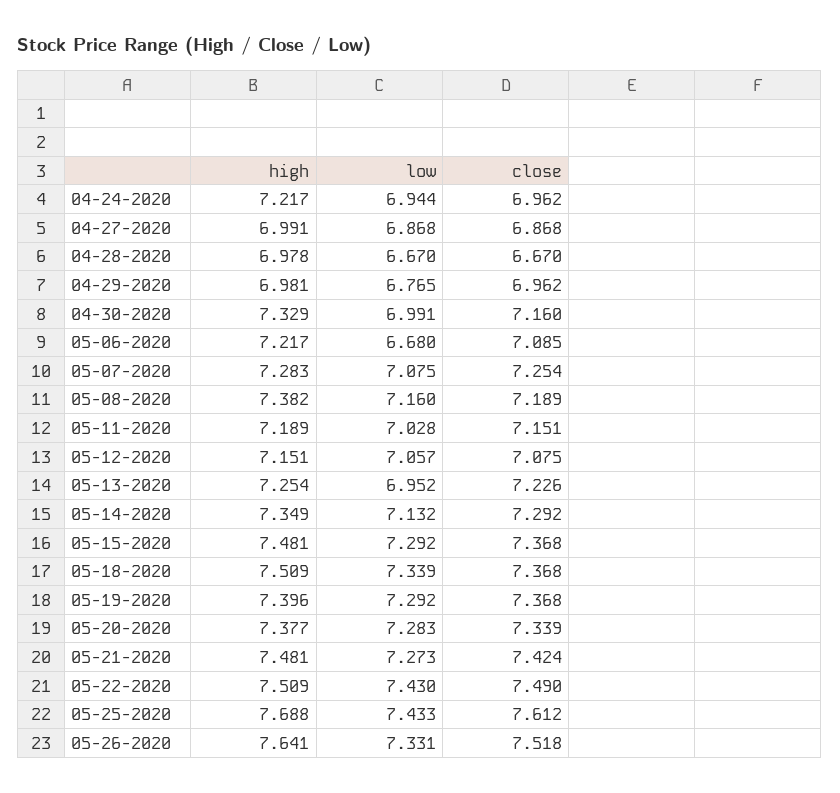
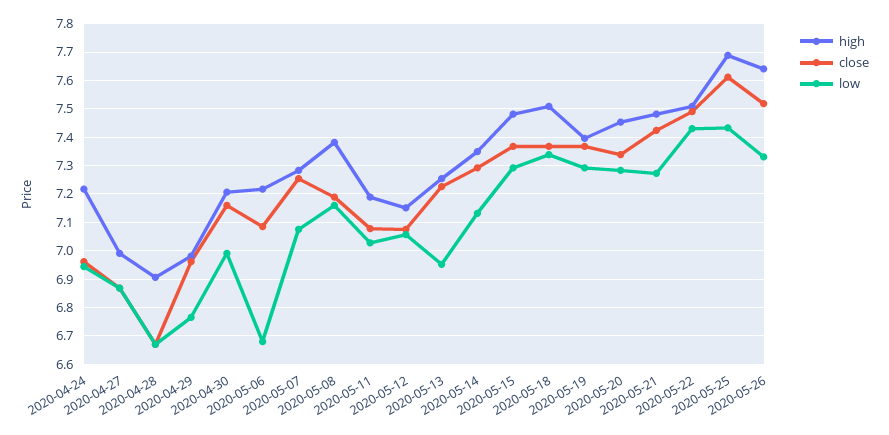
  {
    "high": {
      "04-24-2020": 7.217,
      "04-27-2020": 6.991,
-     "04-28-2020": 6.978,
+     "04-28-2020": 6.9,
      "04-29-2020": 6.981,
-     "04-30-2020": 7.329,
+     "04-30-2020": 7.2,
      "05-06-2020": 7.217,
      "05-07-2020": 7.283,
      "05-08-2020": 7.382,
      "05-11-2020": 7.189,
      "05-12-2020": 7.151,
      "05-13-2020": 7.254,
      "05-14-2020": 7.349,
      "05-15-2020": 7.481,
      "05-18-2020": 7.509,
      "05-19-2020": 7.396,
-     "05-20-2020": 7.377,
+     "05-20-2020": 7.45,
      "05-21-2020": 7.481,
      "05-22-2020": 7.509,
      "05-25-2020": 7.688,
      "05-26-2020": 7.641
    },
    "low": {
      "04-24-2020": 6.944,
      "04-27-2020": 6.868,
      "04-28-2020": 6.67,
      "04-29-2020": 6.765,
      "04-30-2020": 6.991,
      "05-06-2020": 6.68,
      "05-07-2020": 7.075,
      "05-08-2020": 7.16,
      "05-11-2020": 7.028,
      "05-12-2020": 7.057,
      "05-13-2020": 6.952,
      "05-14-2020": 7.132,
      "05-15-2020": 7.292,
      "05-18-2020": 7.339,
      "05-19-2020": 7.292,
      "05-20-2020": 7.283,
      "05-21-2020": 7.273,
      "05-22-2020": 7.43,
      "05-25-2020": 7.433,
      "05-26-2020": 7.331
    },
    "close": {
      "04-24-2020": 6.962,
      "04-27-2020": 6.868,
      "04-28-2020": 6.67,
      "04-29-2020": 6.962,
      "04-30-2020": 7.16,
      "05-06-2020": 7.085,
      "05-07-2020": 7.254,
      "05-08-2020": 7.189,
-     "05-11-2020": 7.151,
+     "05-11-2020": 7.075,
      "05-12-2020": 7.075,
      "05-13-2020": 7.226,
      "05-14-2020": 7.292,
      "05-15-2020": 7.368,
      "05-18-2020": 7.368,
      "05-19-2020": 7.368,
      "05-20-2020": 7.339,
      "05-21-2020": 7.424,
      "05-22-2020": 7.49,
      "05-25-2020": 7.612,
      "05-26-2020": 7.518
    }
  }

